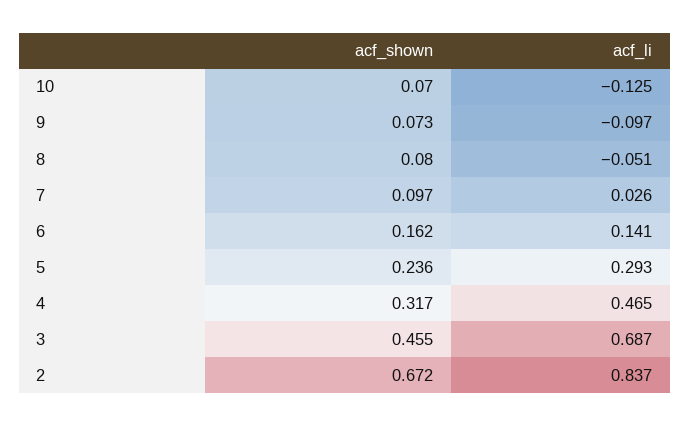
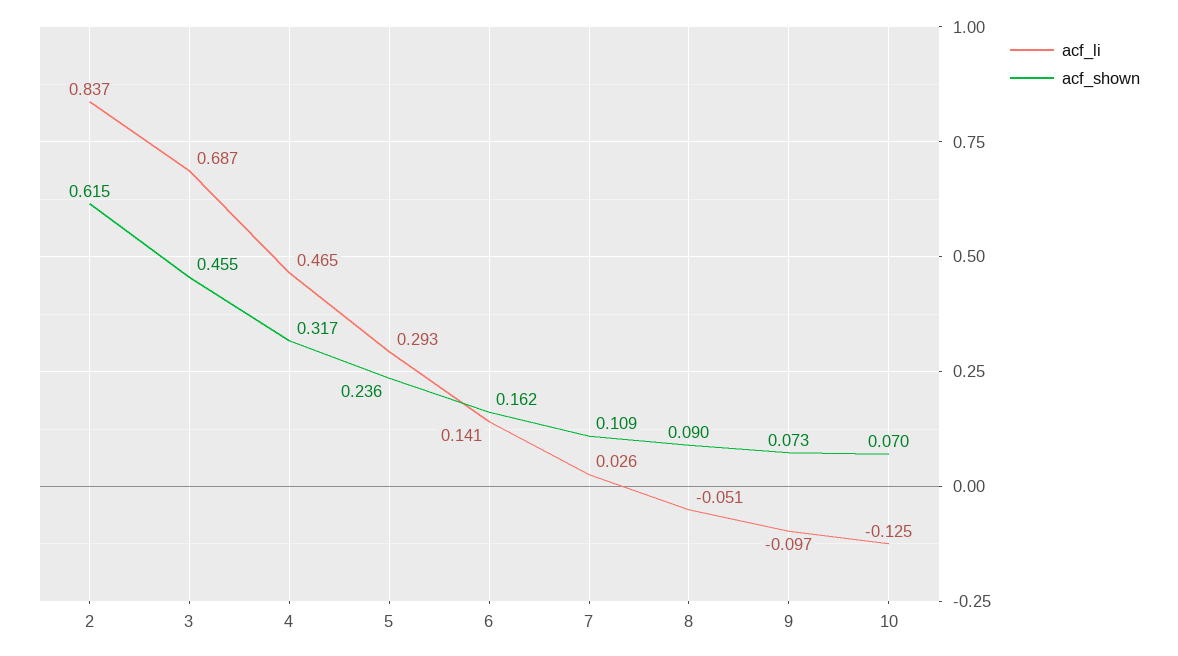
  {
    "acf_shown": {
      "10": 0.07,
      "9": 0.073,
-     "8": 0.08,
+     "8": 0.09,
-     "7": 0.097,
+     "7": 0.109,
      "6": 0.162,
      "5": 0.236,
      "4": 0.317,
      "3": 0.455,
-     "2": 0.672
+     "2": 0.615
    },
    "acf_li": {
      "10": -0.125,
      "9": -0.097,
      "8": -0.051,
      "7": 0.026,
      "6": 0.141,
      "5": 0.293,
      "4": 0.465,
      "3": 0.687,
      "2": 0.837
    }
  }

